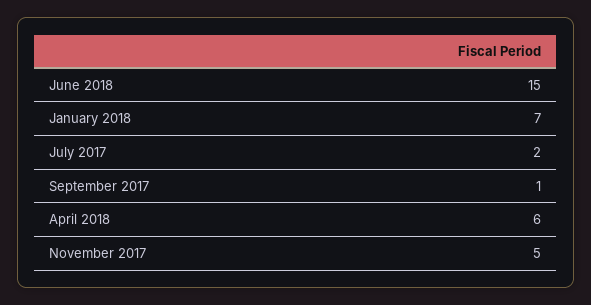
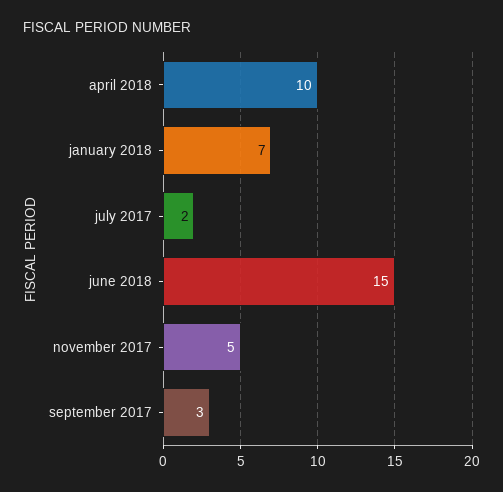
  {
    "June 2018": 15,
    "January 2018": 7,
    "July 2017": 2,
-   "September 2017": 1,
+   "September 2017": 3,
-   "April 2018": 6,
+   "April 2018": 10,
    "November 2017": 5
  }

